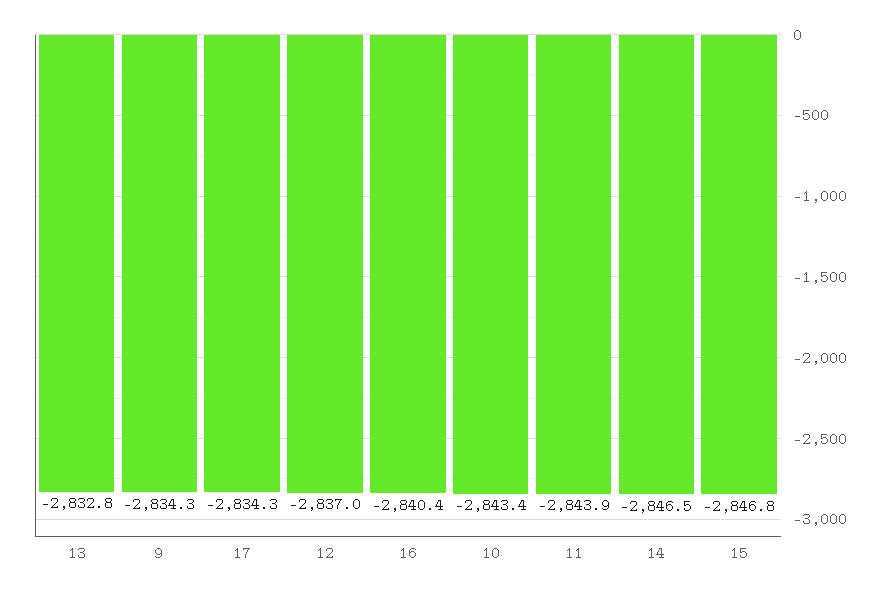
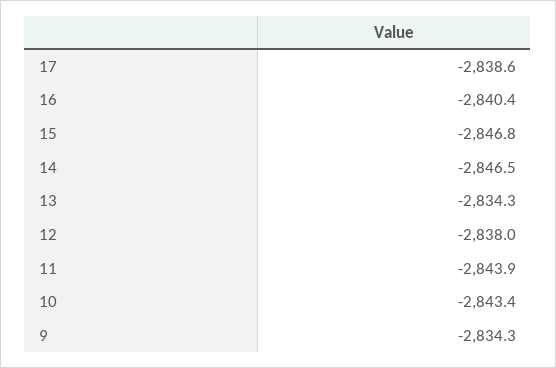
  {
-   "13": -2832.8,
+   "13": -2834.3,
    "9": -2834.3,
-   "17": -2834.3,
+   "17": -2838.6,
-   "12": -2837,
+   "12": -2838,
    "16": -2840.4,
    "10": -2843.4,
    "11": -2843.9,
    "14": -2846.5,
    "15": -2846.8
  }

